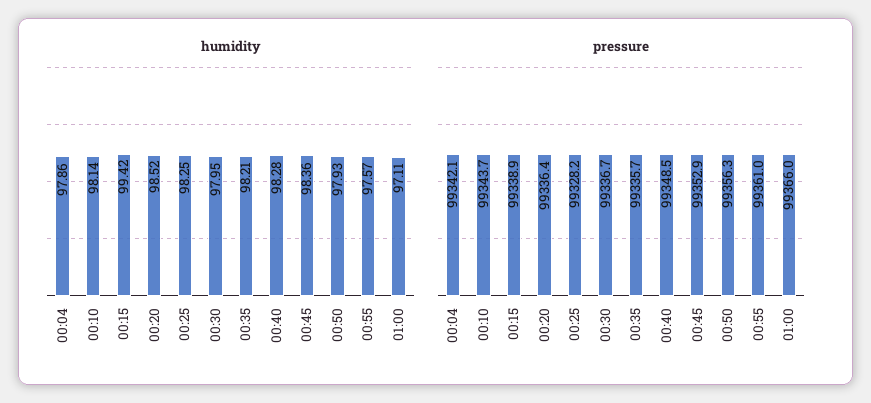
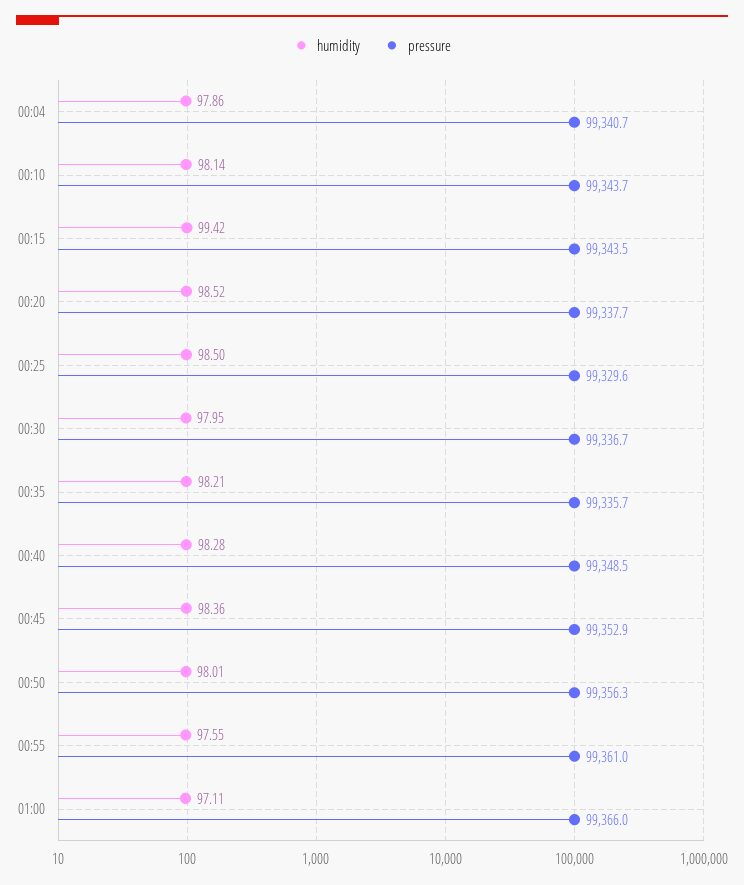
  {
    "humidity": {
      "00:04": 97.86,
      "00:10": 98.14,
      "00:15": 99.42,
      "00:20": 98.52,
-     "00:25": 98.25,
+     "00:25": 98.5,
      "00:30": 97.95,
      "00:35": 98.21,
      "00:40": 98.28,
      "00:45": 98.36,
-     "00:50": 97.93,
+     "00:50": 98.01,
-     "00:55": 97.57,
+     "00:55": 97.55,
      "01:00": 97.11
    },
    "pressure": {
-     "00:04": 99342.1,
+     "00:04": 99340.7,
      "00:10": 99343.7,
-     "00:15": 99338.9,
+     "00:15": 99343.5,
-     "00:20": 99336.4,
+     "00:20": 99337.7,
-     "00:25": 99328.2,
+     "00:25": 99329.6,
      "00:30": 99336.7,
      "00:35": 99335.7,
      "00:40": 99348.5,
      "00:45": 99352.9,
      "00:50": 99356.3,
      "00:55": 99361,
      "01:00": 99366
    }
  }

